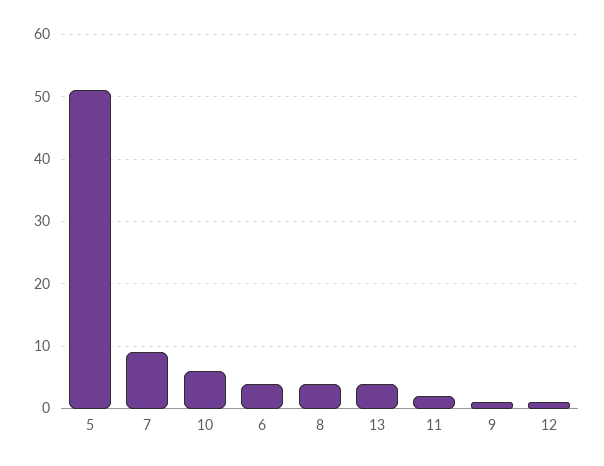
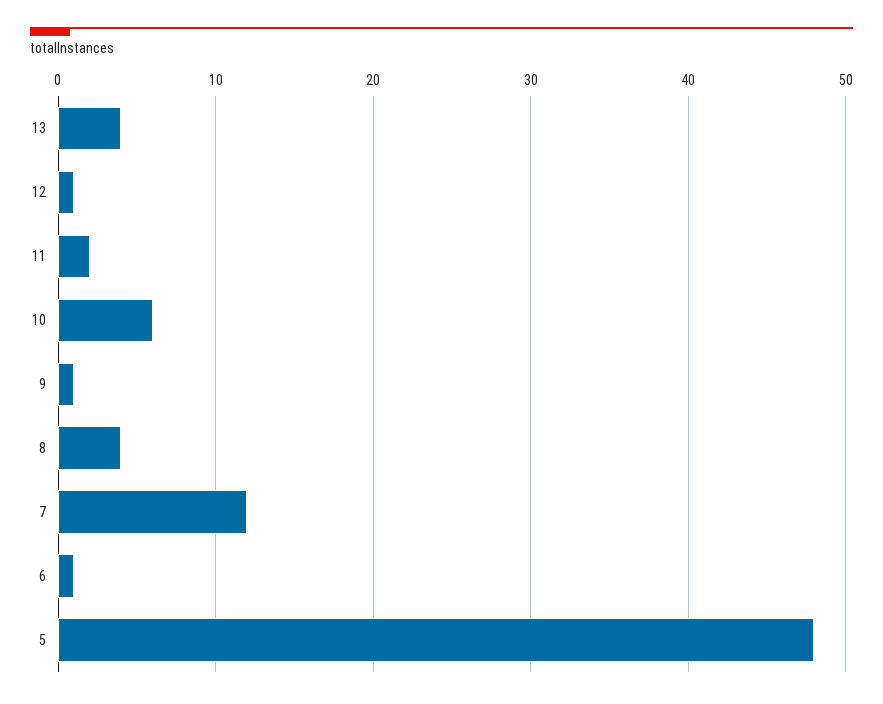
  {
-   "5": 51,
+   "5": 48,
-   "7": 9,
+   "7": 12,
    "10": 6,
-   "6": 4,
+   "6": 1,
    "8": 4,
    "13": 4,
    "11": 2,
    "9": 1,
    "12": 1
  }

